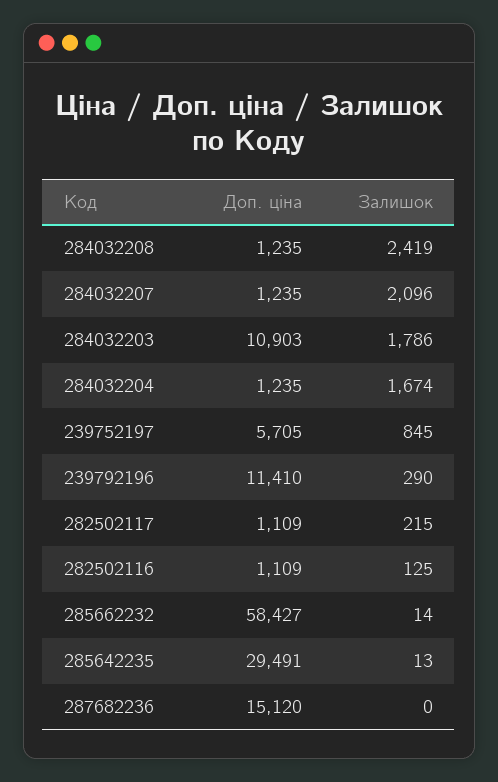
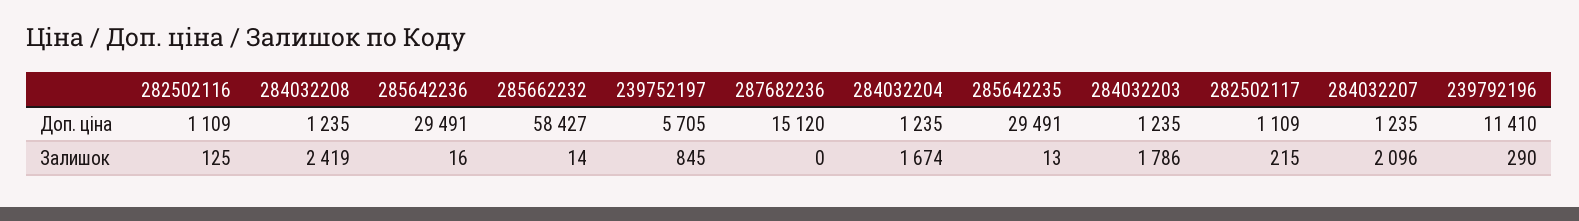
  {
    "Доп. ціна": {
      "284032208": 1235,
      "284032207": 1235,
-     "284032203": 10903,
+     "284032203": 1235,
      "284032204": 1235,
      "239752197": 5705,
      "239792196": 11410,
      "282502117": 1109,
      "282502116": 1109,
      "285662232": 58427,
      "285642235": 29491,
-     "287682236": 15120
+     "287682236": 15120,
+     "285642236": 29491
    },
    "Залишок": {
      "284032208": 2419,
      "284032207": 2096,
      "284032203": 1786,
      "284032204": 1674,
      "239752197": 845,
      "239792196": 290,
      "282502117": 215,
      "282502116": 125,
      "285662232": 14,
      "285642235": 13,
-     "287682236": 0
+     "287682236": 0,
+     "285642236": 16
    }
  }

